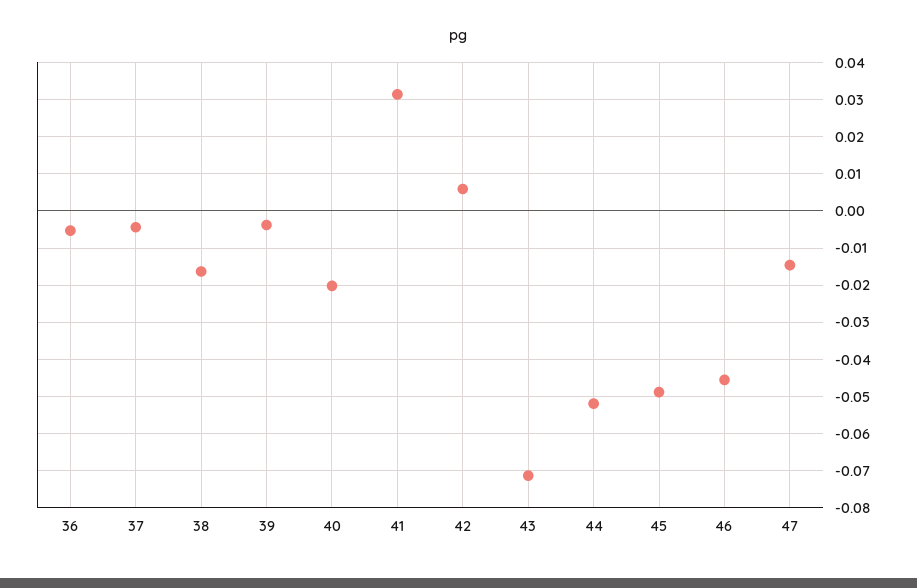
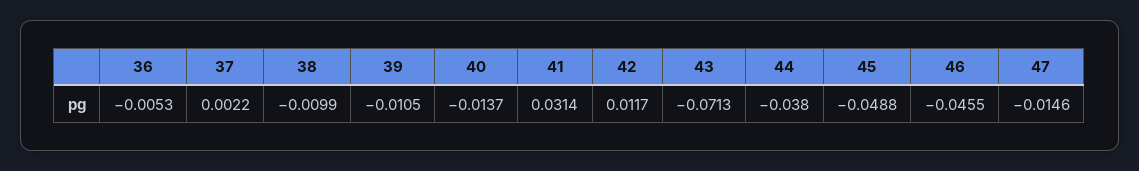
  {
    "36": -0.0053,
-   "37": -0.004,
+   "37": 0.0022,
-   "38": -0.016,
+   "38": -0.0099,
-   "39": -0.004,
+   "39": -0.0105,
-   "40": -0.02,
+   "40": -0.0137,
    "41": 0.0314,
-   "42": 0.006,
+   "42": 0.0117,
    "43": -0.0713,
-   "44": -0.052,
+   "44": -0.038,
    "45": -0.0488,
    "46": -0.0455,
    "47": -0.0146
  }

